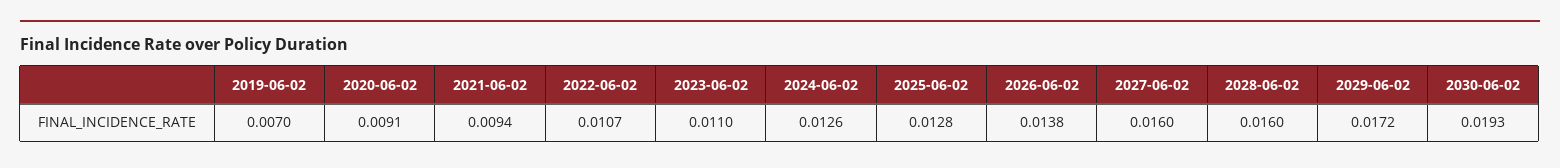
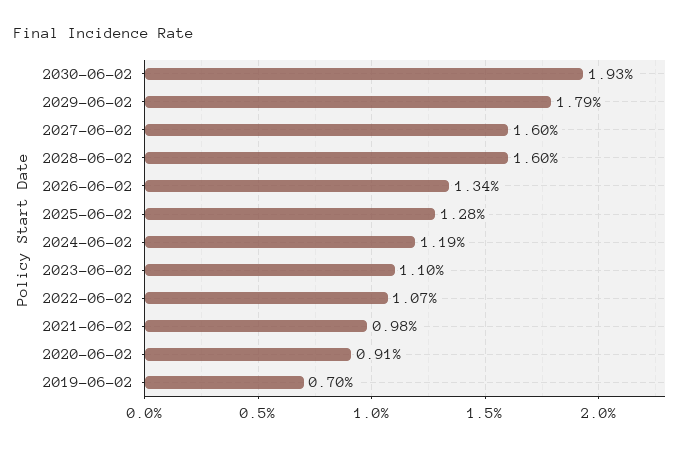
  {
    "2019-06-02": 0.007,
    "2020-06-02": 0.0091,
-   "2021-06-02": 0.0094,
+   "2021-06-02": 0.0098,
    "2022-06-02": 0.0107,
    "2023-06-02": 0.011,
-   "2024-06-02": 0.0126,
+   "2024-06-02": 0.0119,
    "2025-06-02": 0.0128,
-   "2026-06-02": 0.0138,
+   "2026-06-02": 0.0134,
    "2027-06-02": 0.016,
    "2028-06-02": 0.016,
-   "2029-06-02": 0.0172,
+   "2029-06-02": 0.0179,
    "2030-06-02": 0.0193
  }

